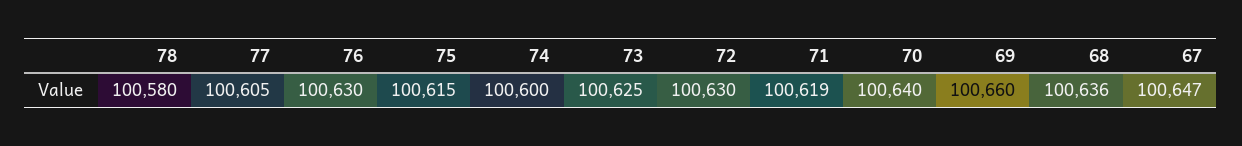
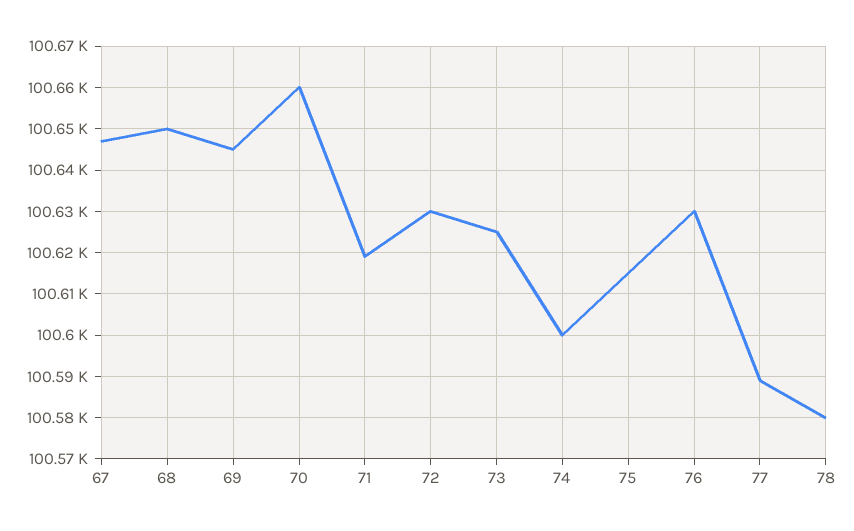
  {
    "78": 100580,
-   "77": 100605,
+   "77": 100590,
    "76": 100630,
    "75": 100615,
    "74": 100600,
    "73": 100625,
    "72": 100630,
    "71": 100619,
-   "70": 100640,
+   "70": 100660,
-   "69": 100660,
+   "69": 100645,
-   "68": 100636,
+   "68": 100650,
    "67": 100647
  }

